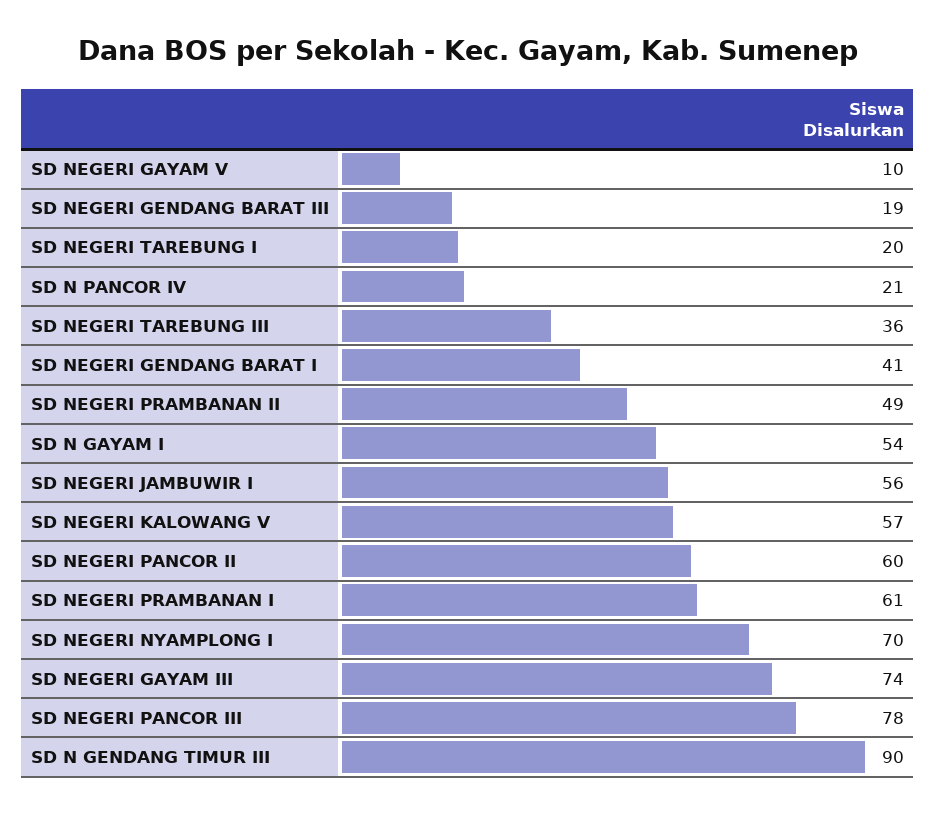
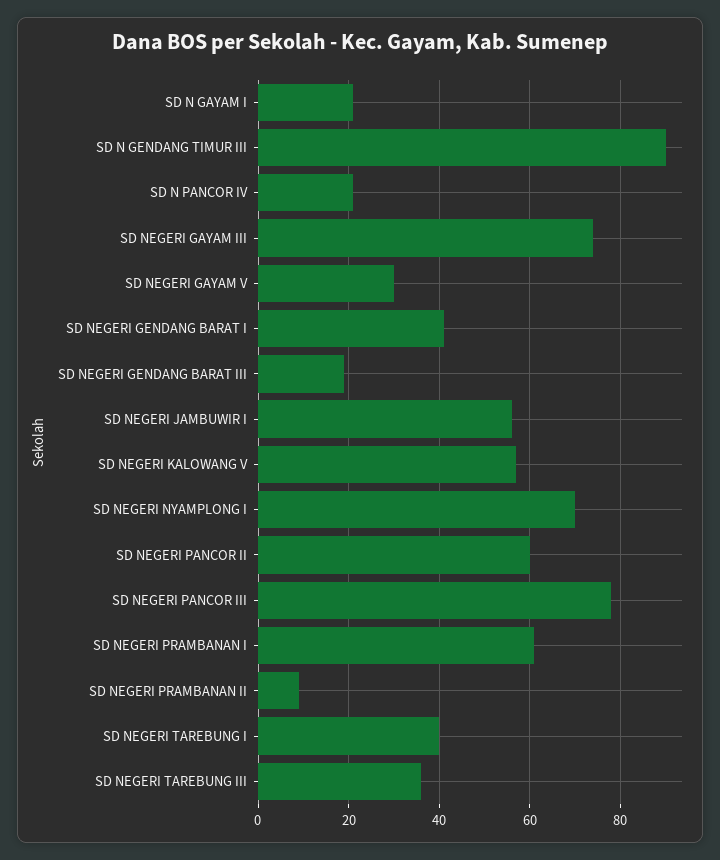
  {
-   "SD NEGERI GAYAM V": 10,
+   "SD NEGERI GAYAM V": 30,
    "SD NEGERI GENDANG BARAT III": 19,
-   "SD NEGERI TAREBUNG I": 20,
+   "SD NEGERI TAREBUNG I": 40,
    "SD N PANCOR IV": 21,
    "SD NEGERI TAREBUNG III": 36,
    "SD NEGERI GENDANG BARAT I": 41,
-   "SD NEGERI PRAMBANAN II": 49,
+   "SD NEGERI PRAMBANAN II": 10,
-   "SD N GAYAM I": 54,
+   "SD N GAYAM I": 20,
    "SD NEGERI JAMBUWIR I": 56,
    "SD NEGERI KALOWANG V": 57,
    "SD NEGERI PANCOR II": 60,
    "SD NEGERI PRAMBANAN I": 61,
    "SD NEGERI NYAMPLONG I": 70,
    "SD NEGERI GAYAM III": 74,
    "SD NEGERI PANCOR III": 78,
    "SD N GENDANG TIMUR III": 90
  }

